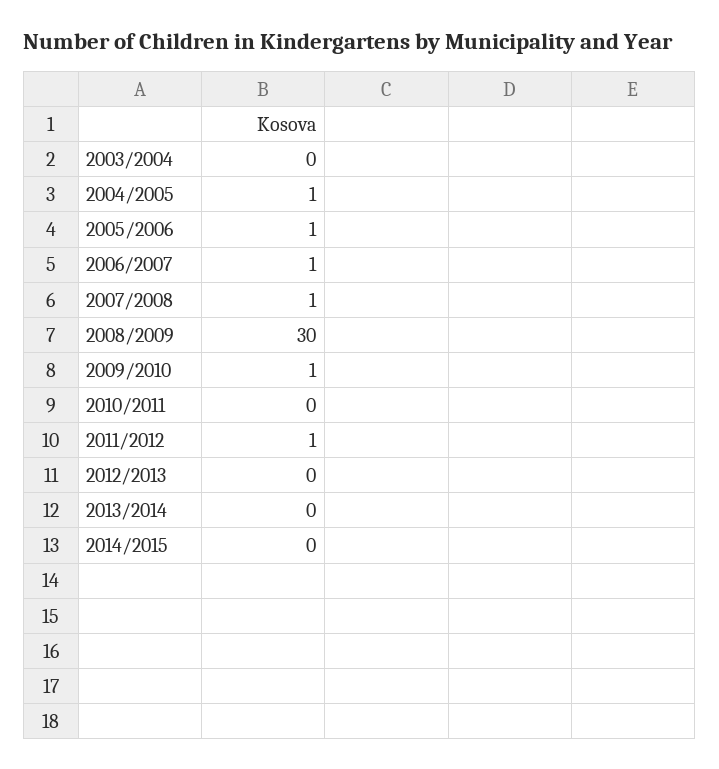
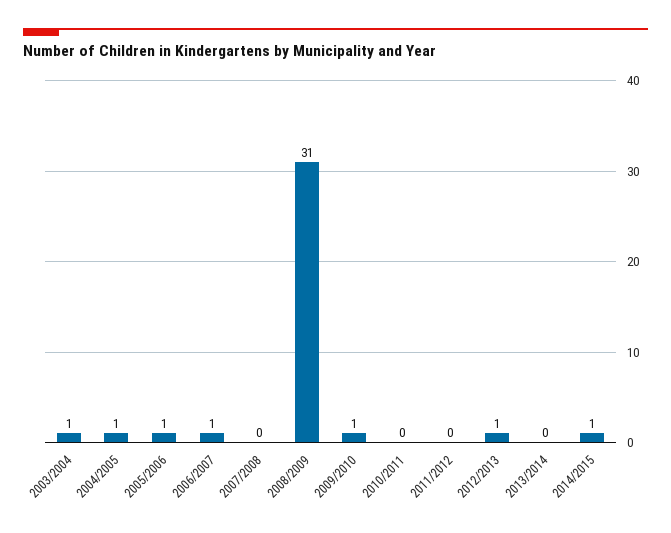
  {
-   "2003/2004": 0,
+   "2003/2004": 1,
    "2004/2005": 1,
    "2005/2006": 1,
    "2006/2007": 1,
-   "2007/2008": 1,
+   "2007/2008": 0,
-   "2008/2009": 30,
+   "2008/2009": 31,
    "2009/2010": 1,
    "2010/2011": 0,
-   "2011/2012": 1,
+   "2011/2012": 0,
-   "2012/2013": 0,
+   "2012/2013": 1,
    "2013/2014": 0,
-   "2014/2015": 0
+   "2014/2015": 1
  }

